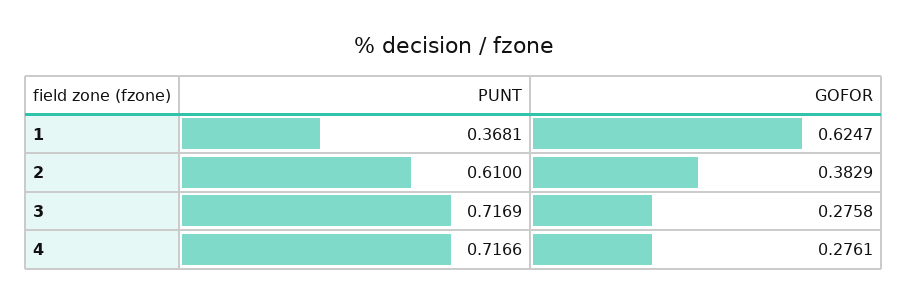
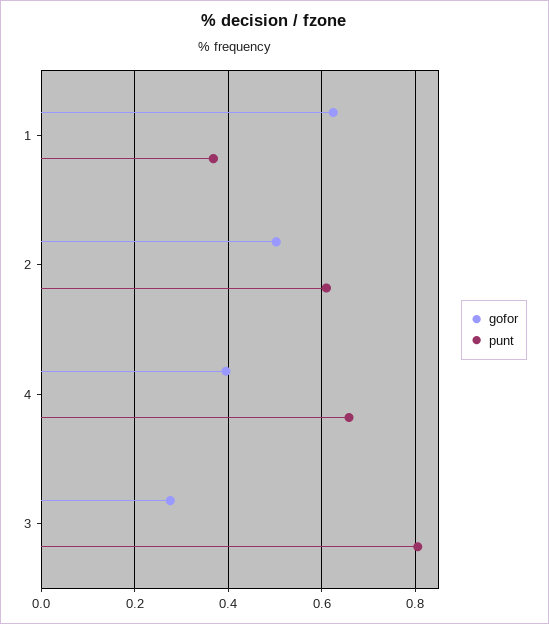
  {
    "PUNT": {
      "1": 0.3681,
      "2": 0.61,
-     "3": 0.7169,
+     "3": 0.8,
-     "4": 0.7166
+     "4": 0.66
    },
    "GOFOR": {
      "1": 0.6247,
-     "2": 0.3829,
+     "2": 0.5,
      "3": 0.2758,
-     "4": 0.2761
+     "4": 0.4
    }
  }

